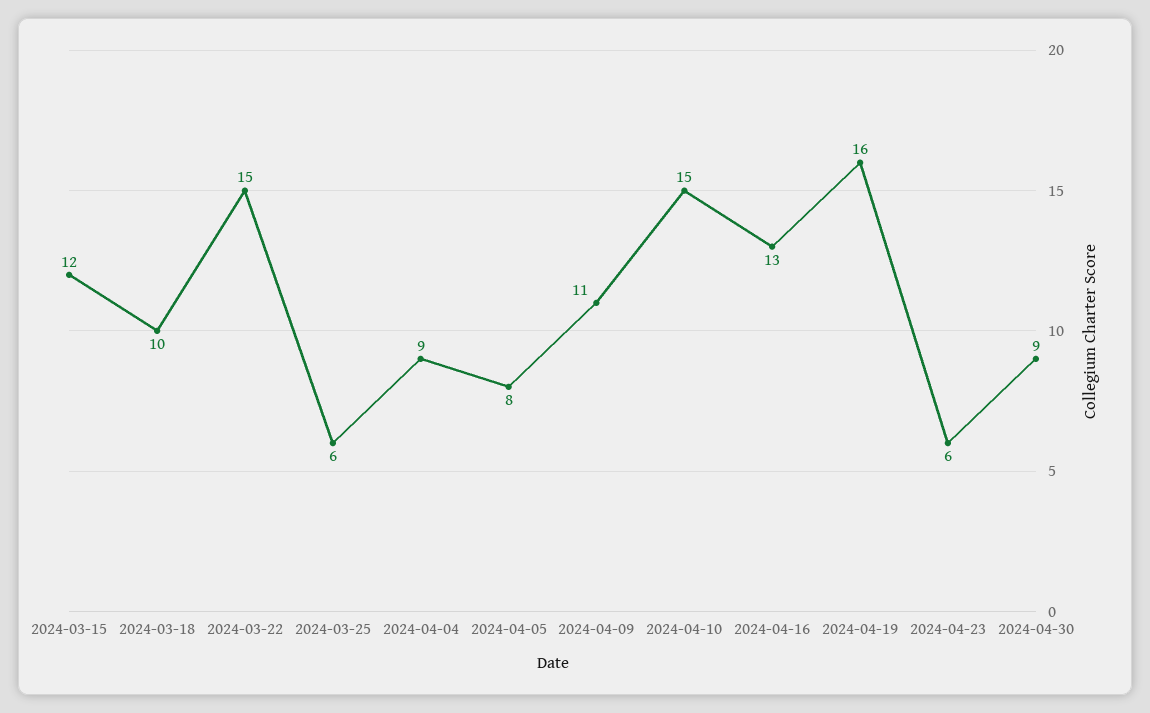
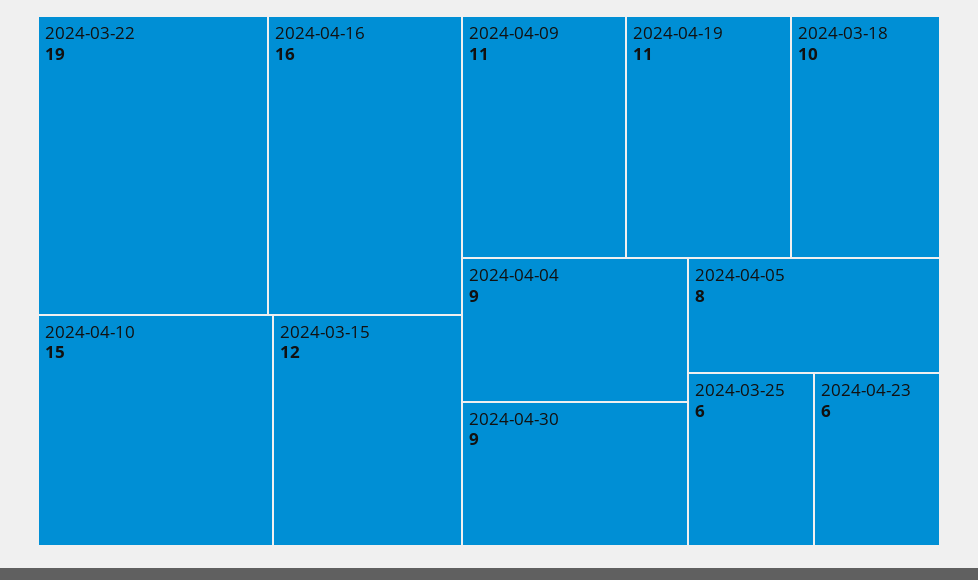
  {
    "2024-03-15": 12,
    "2024-03-18": 10,
-   "2024-03-22": 15,
+   "2024-03-22": 19,
    "2024-03-25": 6,
    "2024-04-04": 9,
    "2024-04-05": 8,
    "2024-04-09": 11,
    "2024-04-10": 15,
-   "2024-04-16": 13,
+   "2024-04-16": 16,
-   "2024-04-19": 16,
+   "2024-04-19": 11,
    "2024-04-23": 6,
    "2024-04-30": 9
  }

